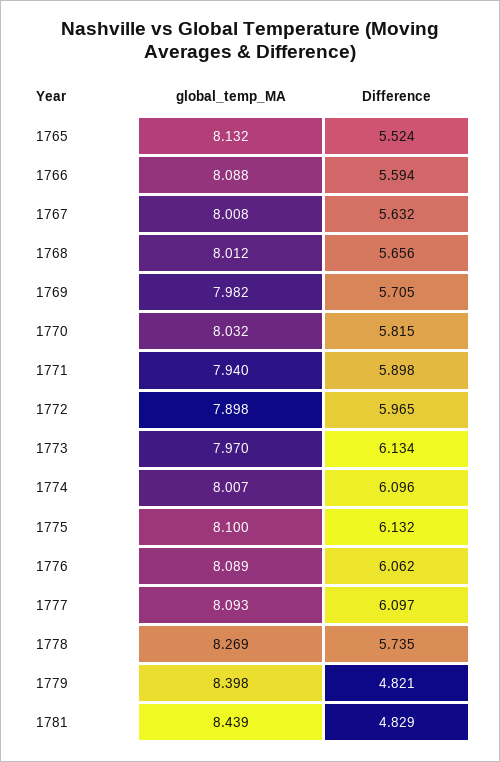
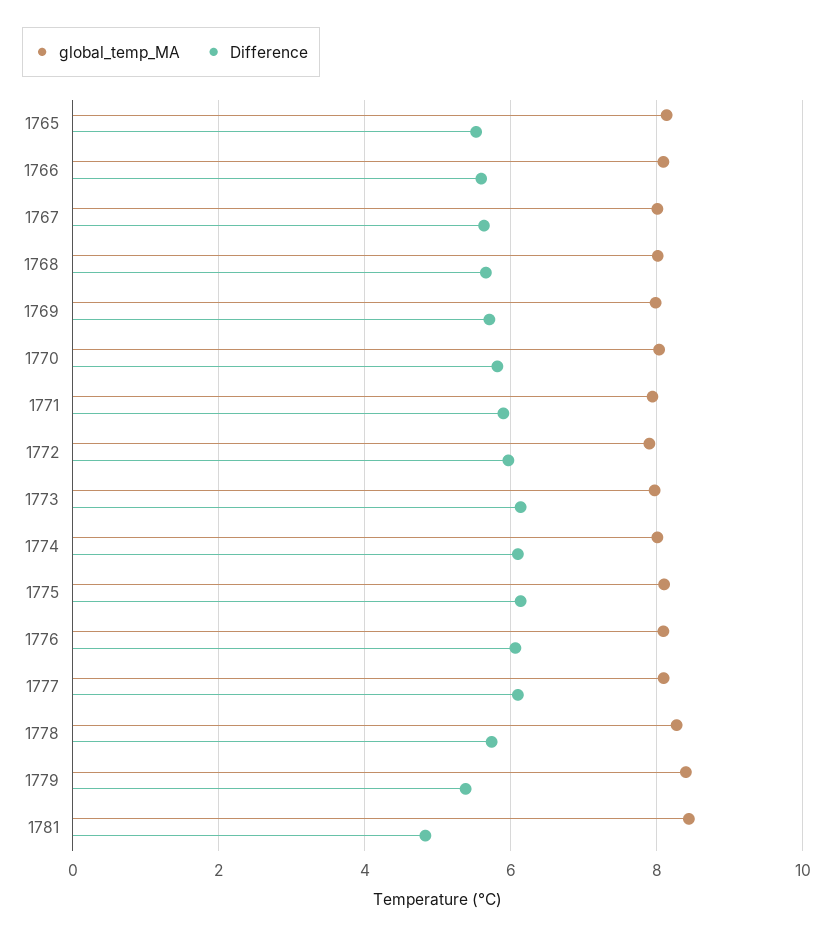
  {
    "global_temp_MA": {
      "1765": 8.132,
      "1766": 8.088,
      "1767": 8.008,
      "1768": 8.012,
      "1769": 7.982,
      "1770": 8.032,
      "1771": 7.94,
      "1772": 7.898,
      "1773": 7.97,
      "1774": 8.007,
      "1775": 8.1,
      "1776": 8.089,
      "1777": 8.093,
      "1778": 8.269,
      "1779": 8.398,
      "1781": 8.439
    },
    "Difference": {
      "1765": 5.524,
      "1766": 5.594,
      "1767": 5.632,
      "1768": 5.656,
      "1769": 5.705,
      "1770": 5.815,
      "1771": 5.898,
      "1772": 5.965,
      "1773": 6.134,
      "1774": 6.096,
      "1775": 6.132,
      "1776": 6.062,
      "1777": 6.097,
      "1778": 5.735,
-     "1779": 4.821,
+     "1779": 5.4,
      "1781": 4.829
    }
  }

